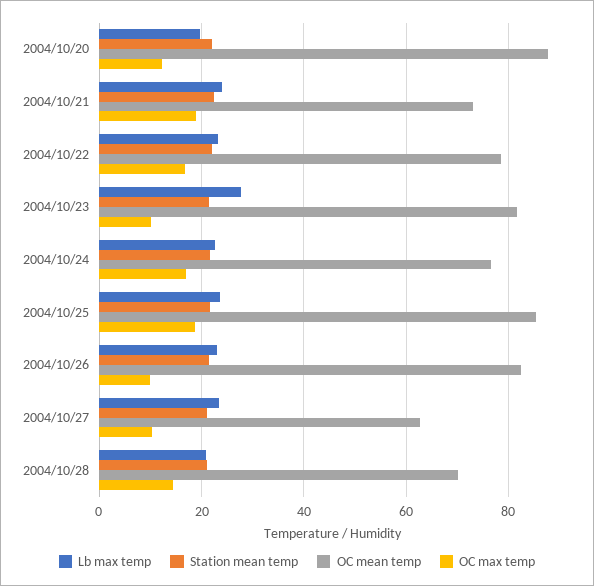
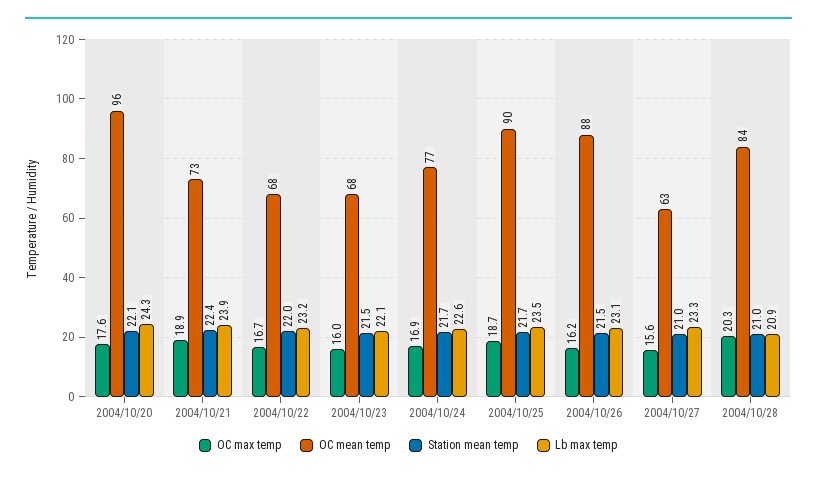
  {
    "Lb max temp": {
-     "2004/10/20": 20,
+     "2004/10/20": 24.3,
      "2004/10/21": 23.9,
      "2004/10/22": 23.2,
-     "2004/10/23": 28,
+     "2004/10/23": 22.1,
      "2004/10/24": 22.6,
      "2004/10/25": 23.5,
      "2004/10/26": 23.1,
      "2004/10/27": 23.3,
      "2004/10/28": 20.9
    },
    "Station mean temp": {
      "2004/10/20": 22.1,
      "2004/10/21": 22.4,
      "2004/10/22": 22,
      "2004/10/23": 21.5,
      "2004/10/24": 21.7,
      "2004/10/25": 21.7,
      "2004/10/26": 21.5,
      "2004/10/27": 21,
      "2004/10/28": 21
    },
    "OC mean temp": {
-     "2004/10/20": 88,
+     "2004/10/20": 96,
      "2004/10/21": 73,
-     "2004/10/22": 78,
+     "2004/10/22": 68,
-     "2004/10/23": 82,
+     "2004/10/23": 68,
      "2004/10/24": 77,
-     "2004/10/25": 86,
+     "2004/10/25": 90,
-     "2004/10/26": 82,
+     "2004/10/26": 88,
      "2004/10/27": 63,
-     "2004/10/28": 70
+     "2004/10/28": 84
    },
    "OC max temp": {
-     "2004/10/20": 12,
+     "2004/10/20": 17.6,
      "2004/10/21": 18.9,
      "2004/10/22": 16.7,
-     "2004/10/23": 10,
+     "2004/10/23": 16,
      "2004/10/24": 16.9,
      "2004/10/25": 18.7,
-     "2004/10/26": 10,
+     "2004/10/26": 16.2,
-     "2004/10/27": 10,
+     "2004/10/27": 15.6,
-     "2004/10/28": 14
+     "2004/10/28": 20.3
    }
  }

